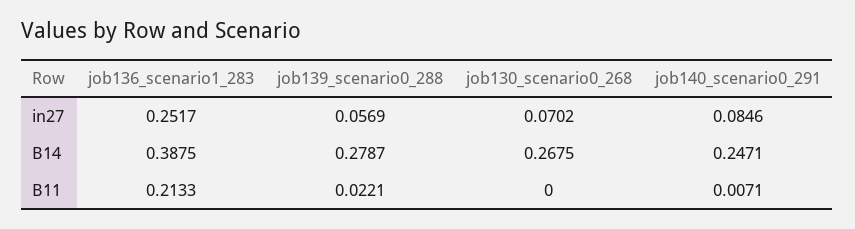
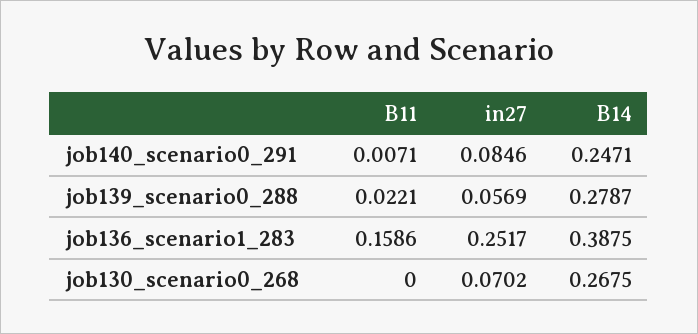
  {
    "job136_scenario1_283": {
      "in27": 0.2517,
      "B14": 0.3875,
-     "B11": 0.2133
+     "B11": 0.1586
    },
    "job139_scenario0_288": {
      "in27": 0.0569,
      "B14": 0.2787,
      "B11": 0.0221
    },
    "job130_scenario0_268": {
      "in27": 0.0702,
      "B14": 0.2675,
      "B11": 0
    },
    "job140_scenario0_291": {
      "in27": 0.0846,
      "B14": 0.2471,
      "B11": 0.0071
    }
  }

